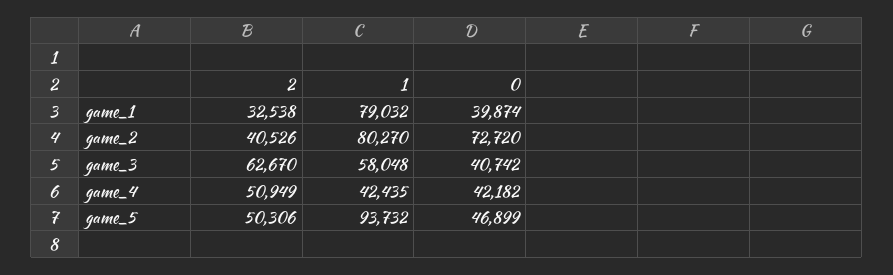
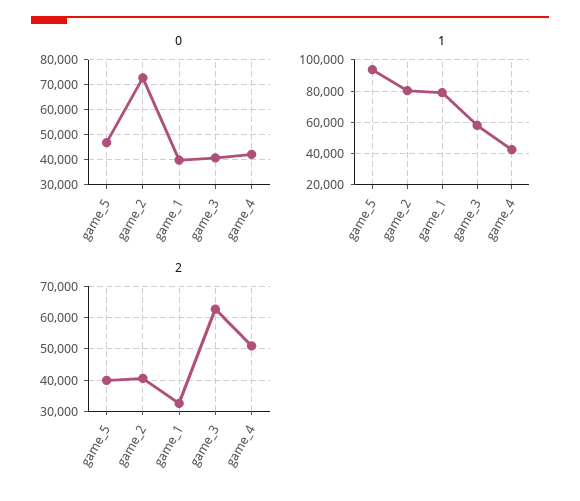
  {
    "2": {
      "game_1": 32538,
      "game_2": 40526,
      "game_3": 62670,
      "game_4": 50949,
-     "game_5": 50306
+     "game_5": 40000
    },
    "1": {
      "game_1": 79032,
      "game_2": 80270,
      "game_3": 58048,
      "game_4": 42435,
      "game_5": 93732
    },
    "0": {
      "game_1": 39874,
      "game_2": 72720,
      "game_3": 40742,
      "game_4": 42182,
      "game_5": 46899
    }
  }

